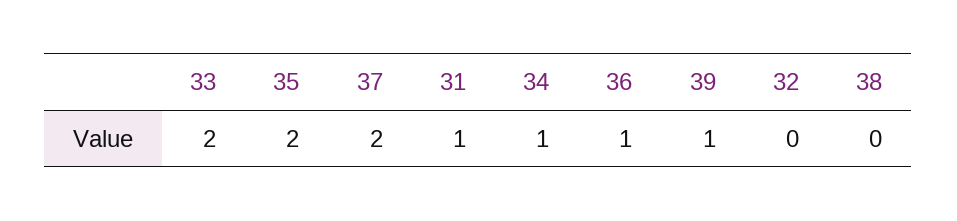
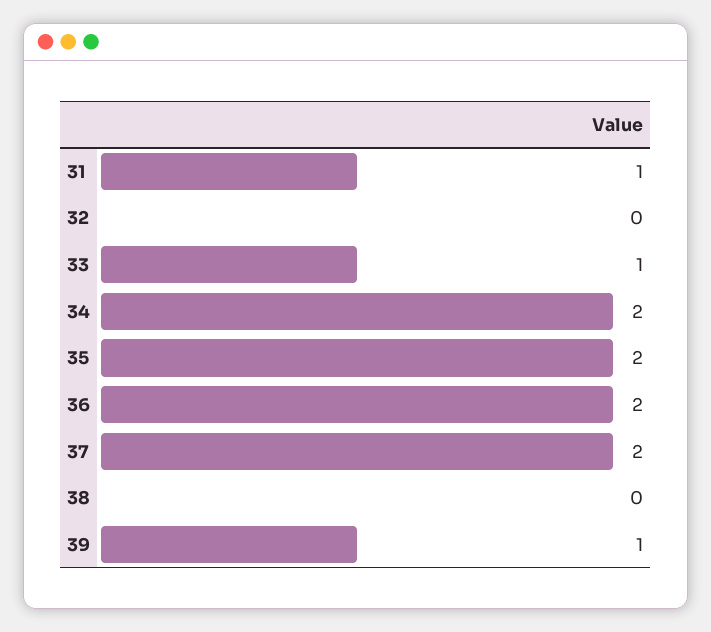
  {
-   "33": 2,
+   "33": 1,
    "35": 2,
    "37": 2,
    "31": 1,
-   "34": 1,
+   "34": 2,
-   "36": 1,
+   "36": 2,
    "39": 1,
    "32": 0,
    "38": 0
  }

